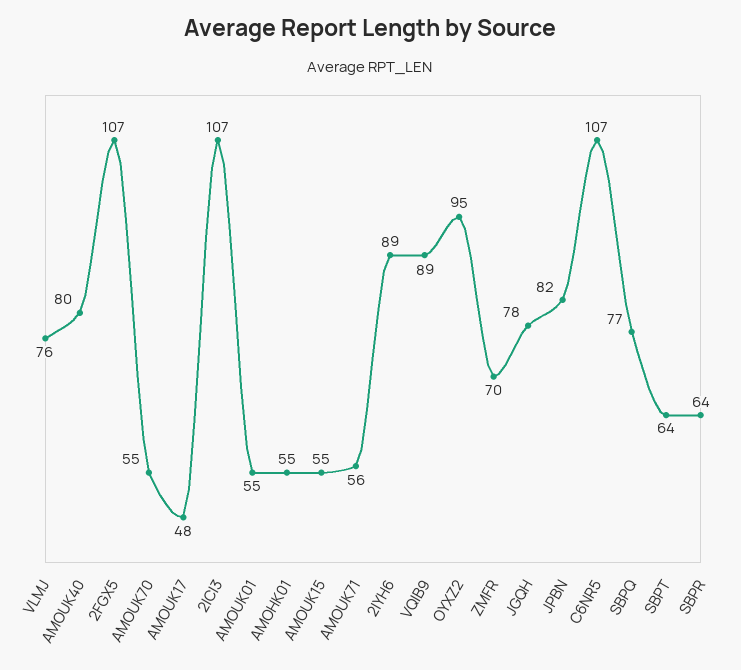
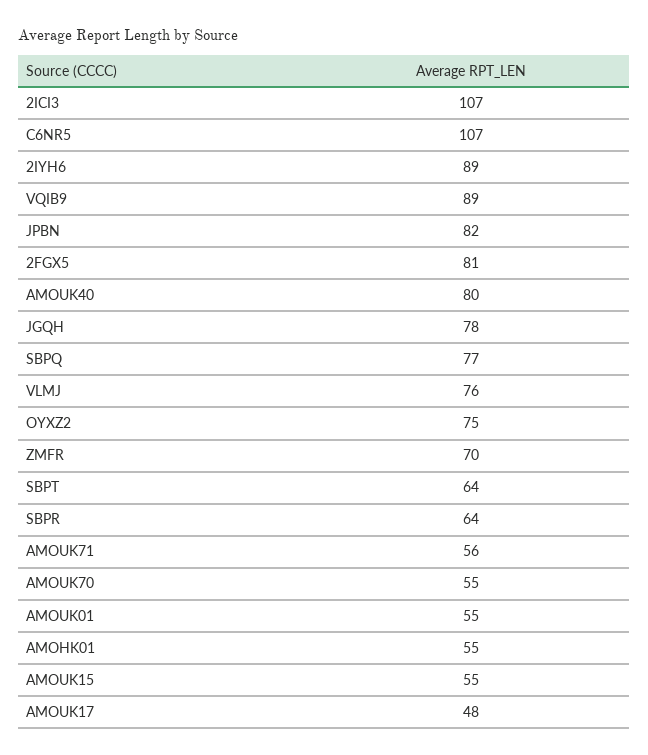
  {
    "VLMJ": 76,
    "AMOUK40": 80,
-   "2FGX5": 107,
+   "2FGX5": 81,
    "AMOUK70": 55,
    "AMOUK17": 48,
    "2ICI3": 107,
    "AMOUK01": 55,
    "AMOHK01": 55,
    "AMOUK15": 55,
    "AMOUK71": 56,
    "2IYH6": 89,
    "VQIB9": 89,
-   "OYXZ2": 95,
+   "OYXZ2": 75,
    "ZMFR": 70,
    "JGQH": 78,
    "JPBN": 82,
    "C6NR5": 107,
    "SBPQ": 77,
    "SBPT": 64,
    "SBPR": 64
  }

